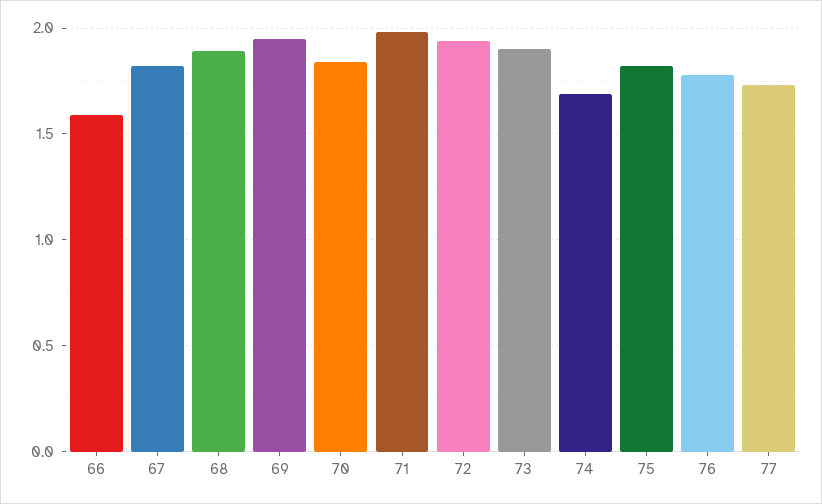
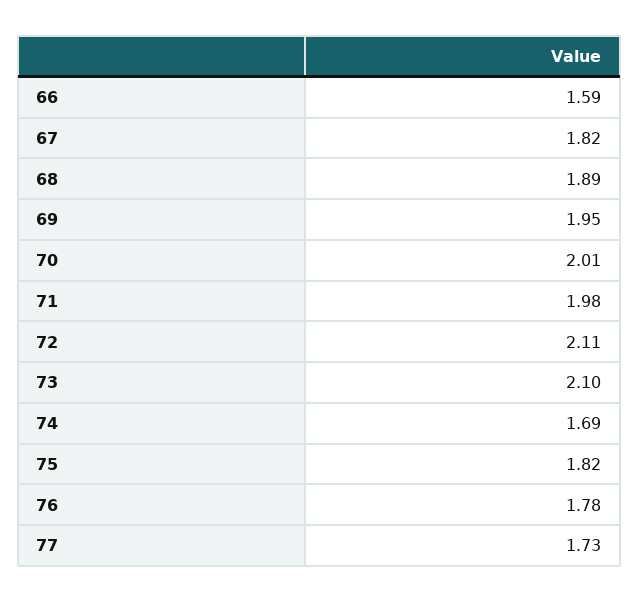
  {
    "66": 1.59,
    "67": 1.82,
    "68": 1.89,
    "69": 1.95,
-   "70": 1.85,
+   "70": 2.01,
    "71": 1.98,
-   "72": 1.95,
+   "72": 2.11,
-   "73": 1.9,
+   "73": 2.1,
    "74": 1.69,
    "75": 1.82,
    "76": 1.78,
    "77": 1.73
  }

